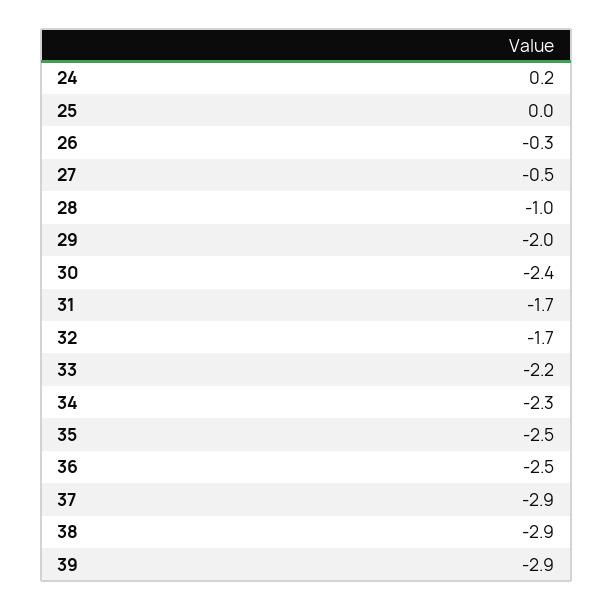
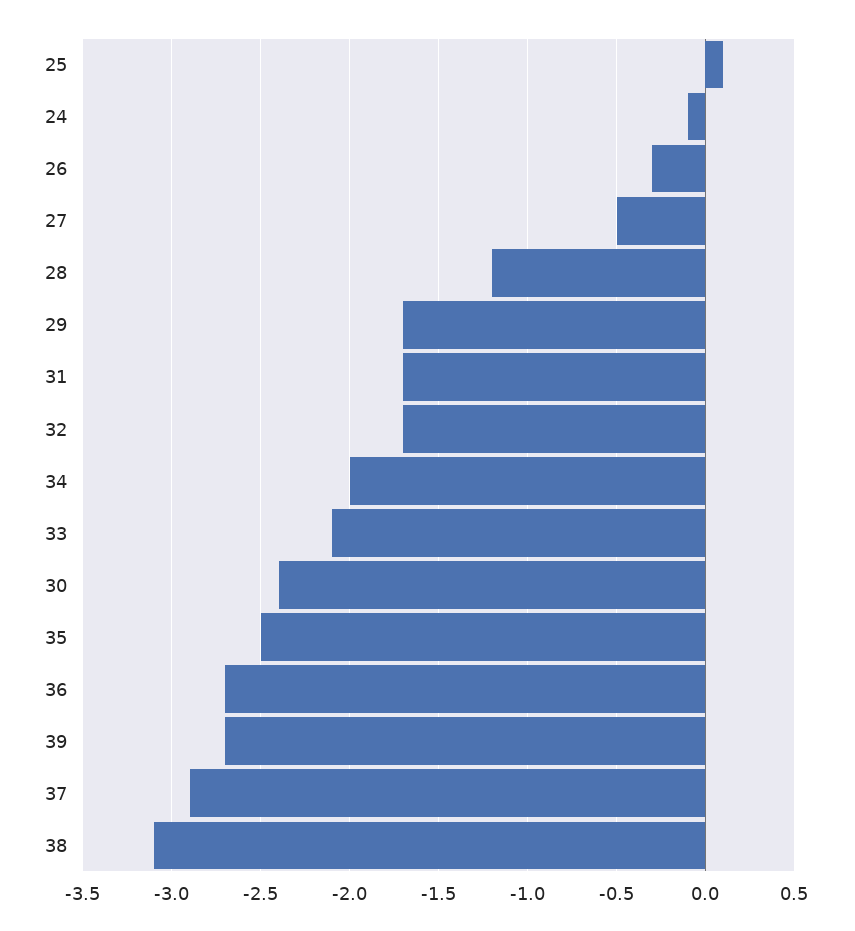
  {
-   "24": 0.2,
+   "24": -0.1,
-   "25": 0,
+   "25": 0.1,
    "26": -0.3,
    "27": -0.5,
-   "28": -1,
+   "28": -1.2,
-   "29": -2,
+   "29": -1.7,
    "30": -2.4,
    "31": -1.7,
    "32": -1.7,
-   "33": -2.2,
+   "33": -2.1,
-   "34": -2.3,
+   "34": -2,
    "35": -2.5,
-   "36": -2.5,
+   "36": -2.7,
    "37": -2.9,
-   "38": -2.9,
+   "38": -3.1,
-   "39": -2.9
+   "39": -2.7
  }

